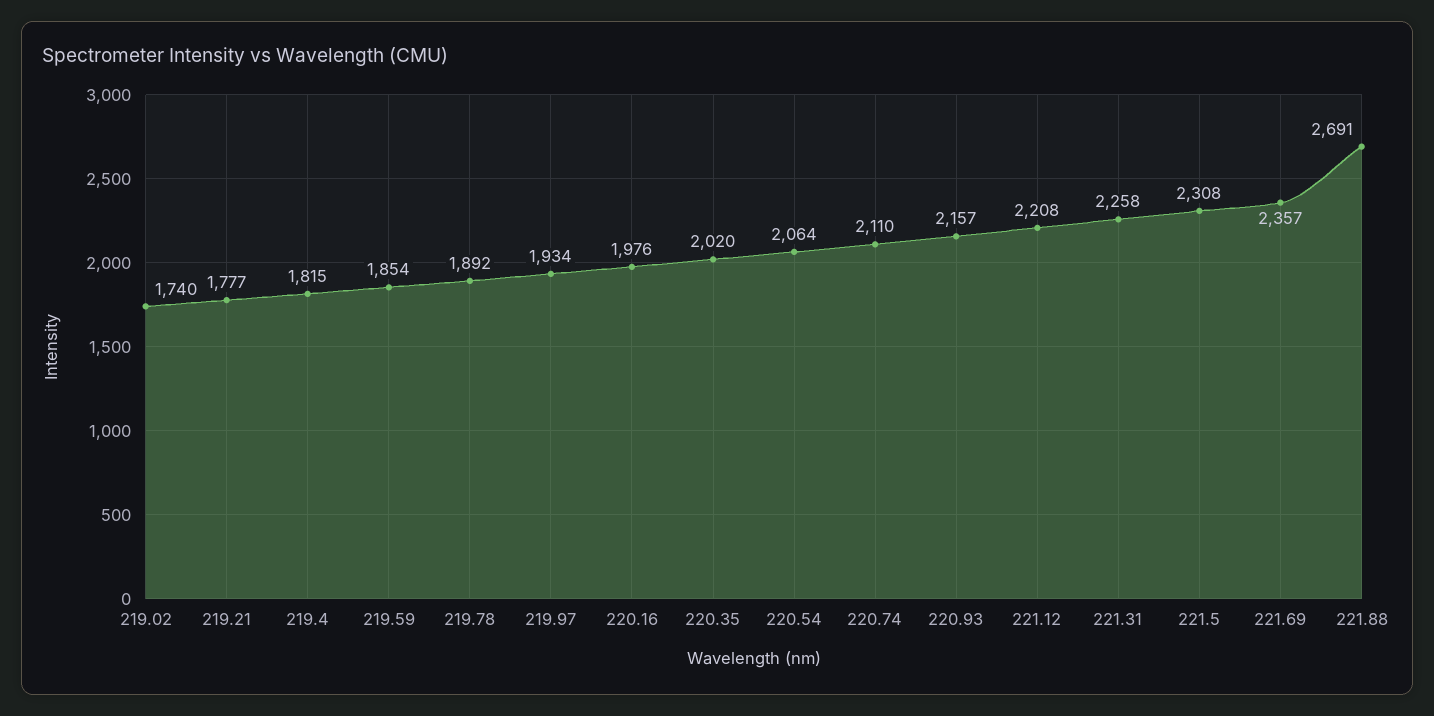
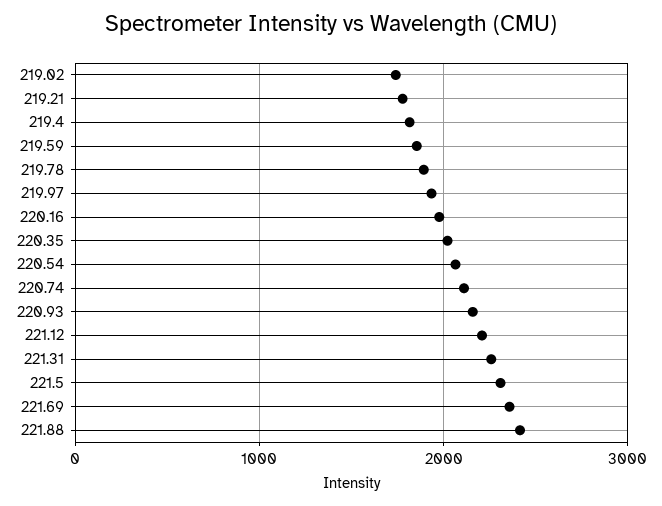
  {
    "219.02": 1740,
    "219.21": 1777,
    "219.4": 1815,
    "219.59": 1854,
    "219.78": 1892,
    "219.97": 1934,
    "220.16": 1976,
    "220.35": 2020,
    "220.54": 2064,
    "220.74": 2110,
    "220.93": 2157,
    "221.12": 2208,
    "221.31": 2258,
    "221.5": 2308,
    "221.69": 2357,
-   "221.88": 2691
+   "221.88": 2400
  }

